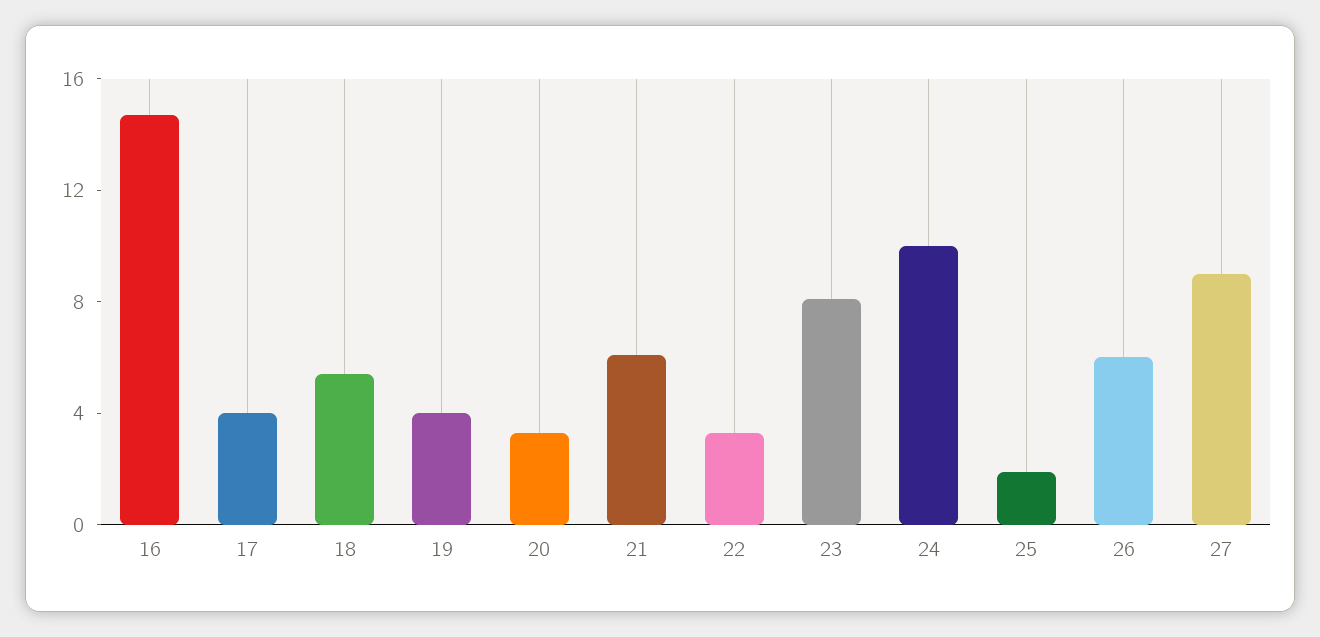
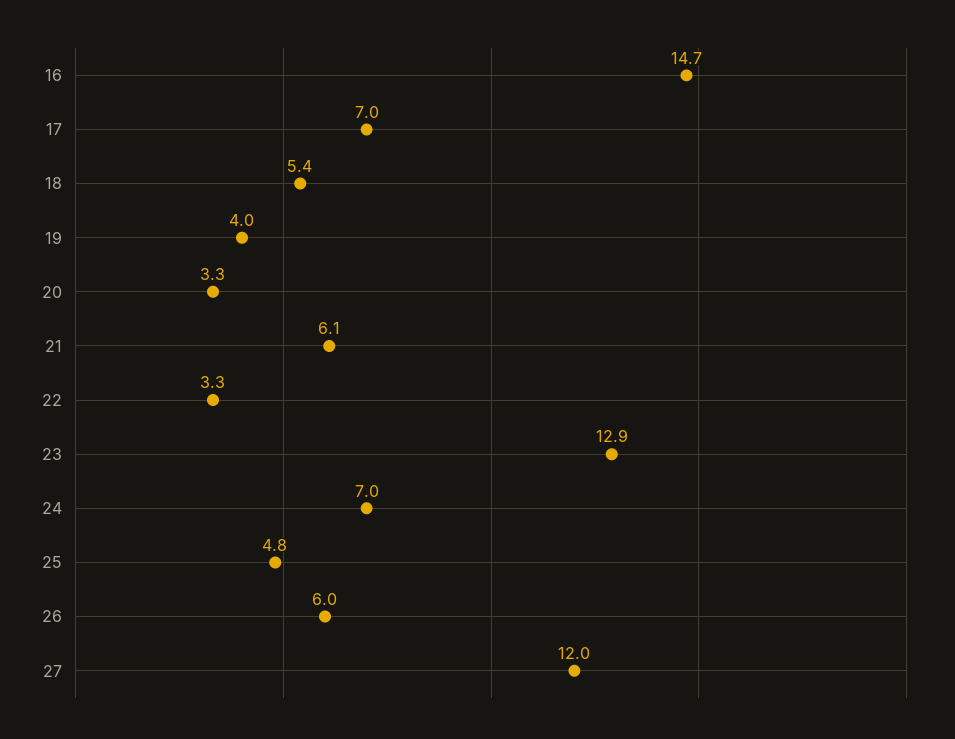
  {
    "16": 14.7,
-   "17": 4,
+   "17": 7,
    "18": 5.4,
    "19": 4,
    "20": 3.3,
    "21": 6.1,
    "22": 3.3,
-   "23": 8,
+   "23": 12.9,
-   "24": 10,
+   "24": 7,
-   "25": 2,
+   "25": 4.8,
    "26": 6,
-   "27": 9
+   "27": 12
  }

